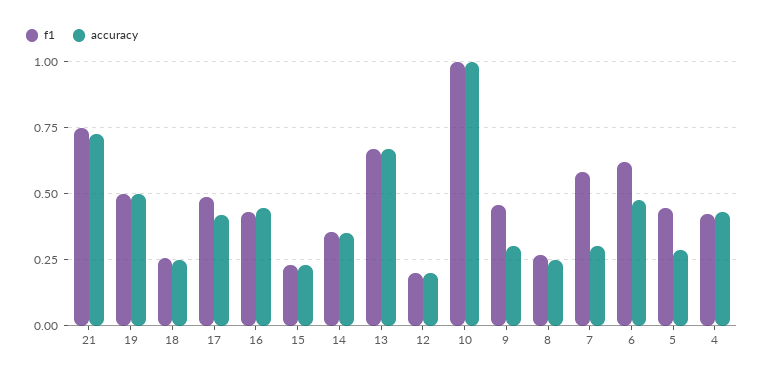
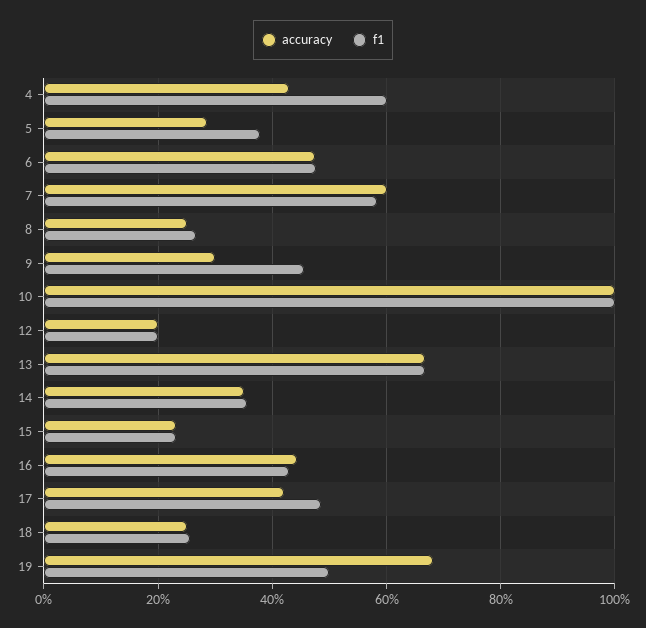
  {
    "f1": {
-     "21": 0.75,
      "19": 0.5,
      "18": 0.26,
      "17": 0.48,
      "16": 0.44,
      "15": 0.24,
      "14": 0.36,
      "13": 0.66,
      "12": 0.2,
      "10": 1,
      "9": 0.46,
      "8": 0.26,
      "7": 0.58,
-     "6": 0.625,
+     "6": 0.48,
-     "5": 0.45,
+     "5": 0.38,
-     "4": 0.425
+     "4": 0.6
    },
    "accuracy": {
-     "21": 0.725,
-     "19": 0.5,
+     "19": 0.68,
      "18": 0.26,
      "17": 0.42,
      "16": 0.44,
      "15": 0.24,
      "14": 0.36,
      "13": 0.66,
      "12": 0.2,
      "10": 1,
      "9": 0.3,
      "8": 0.26,
-     "7": 0.3,
+     "7": 0.6,
      "6": 0.48,
      "5": 0.28,
      "4": 0.42
    }
  }

